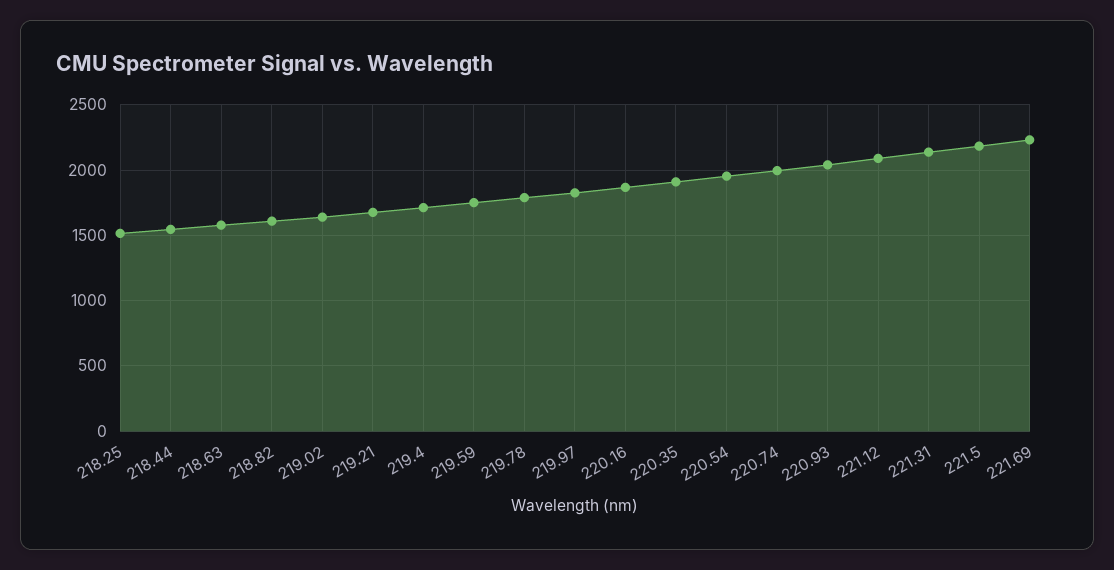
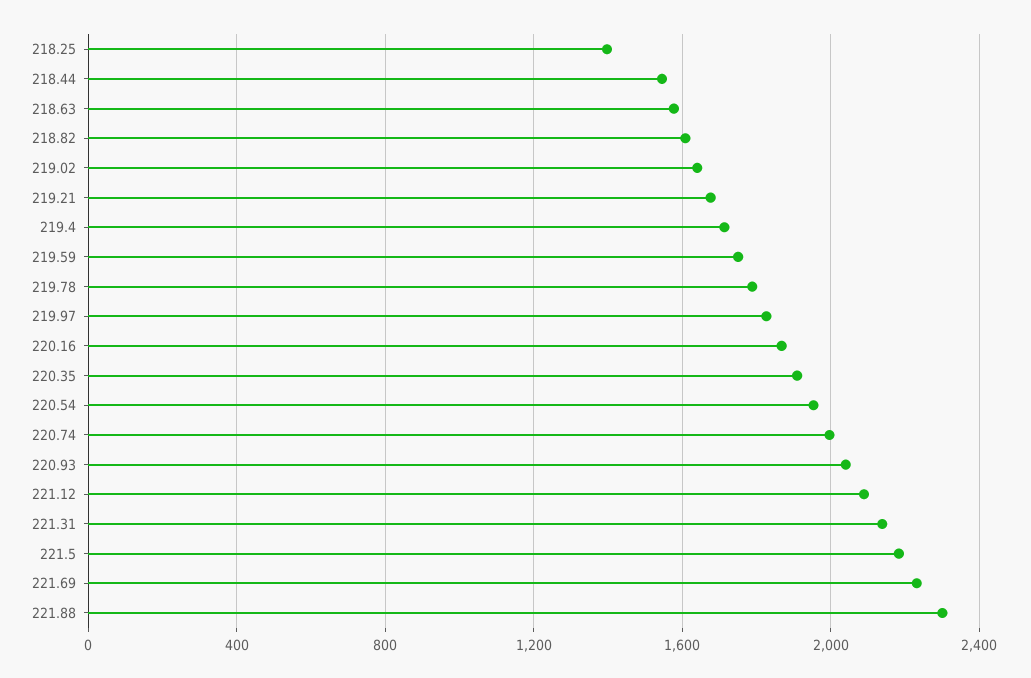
  {
-   "218.25": 1500,
+   "218.25": 1400,
    "218.44": 1550,
    "218.63": 1600,
    "218.82": 1600,
    "219.02": 1650,
    "219.21": 1700,
    "219.4": 1700,
    "219.59": 1750,
    "219.78": 1800,
    "219.97": 1850,
    "220.16": 1850,
    "220.35": 1900,
    "220.54": 1950,
    "220.74": 2000,
    "220.93": 2050,
    "221.12": 2100,
    "221.31": 2150,
    "221.5": 2200,
-   "221.69": 2250
+   "221.69": 2250,
+   "221.88": 2300
  }

